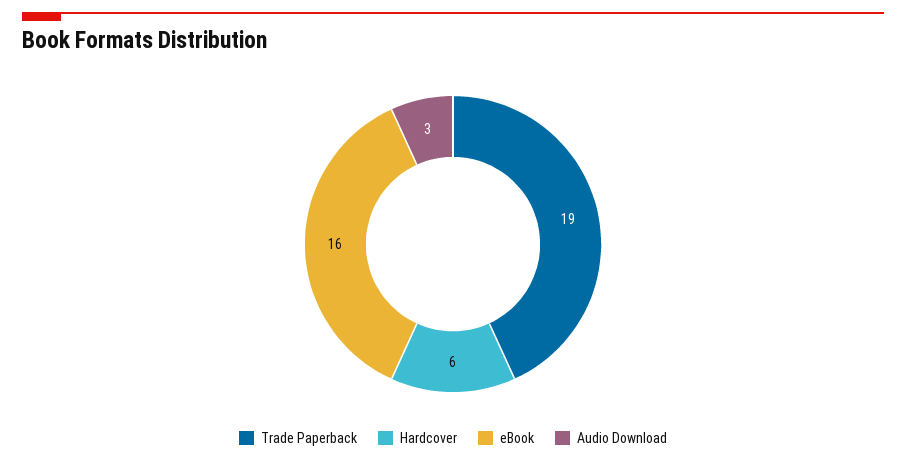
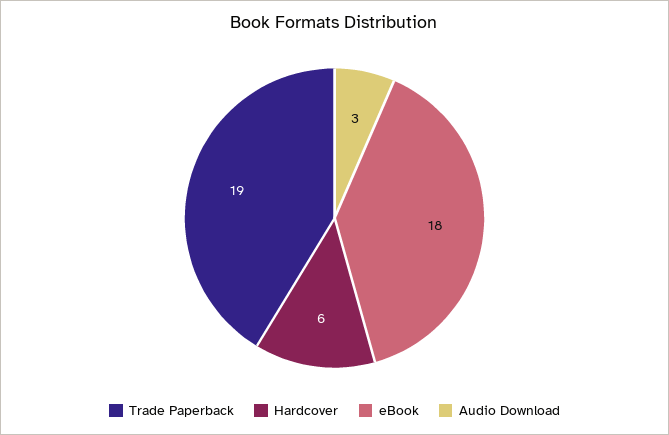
  {
    "Trade Paperback": 19,
    "Hardcover": 6,
-   "eBook": 16,
+   "eBook": 18,
    "Audio Download": 3
  }

